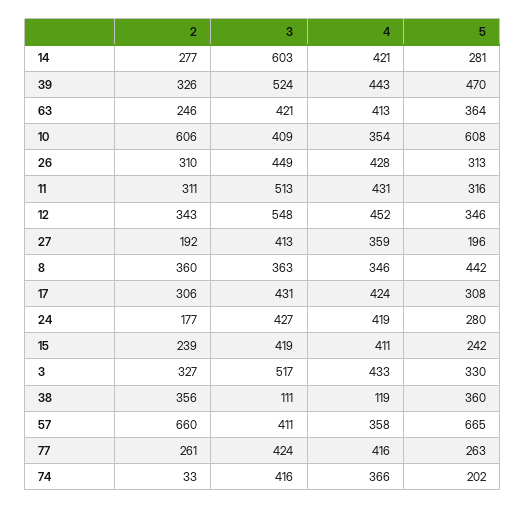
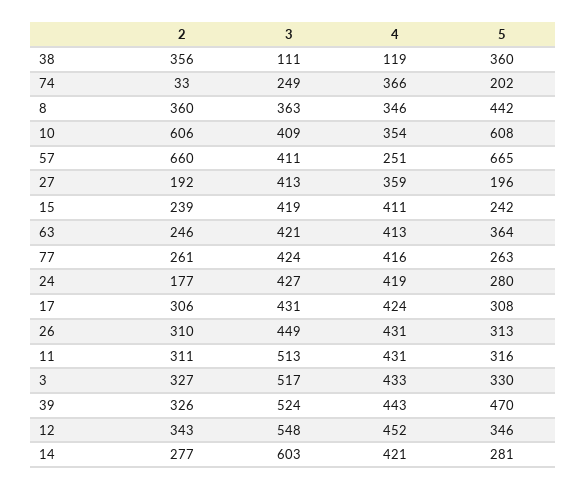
  {
    "2": {
      "14": 277,
      "39": 326,
      "63": 246,
      "10": 606,
      "26": 310,
      "11": 311,
      "12": 343,
      "27": 192,
      "8": 360,
      "17": 306,
      "24": 177,
      "15": 239,
      "3": 327,
      "38": 356,
      "57": 660,
      "77": 261,
      "74": 33
    },
    "3": {
      "14": 603,
      "39": 524,
      "63": 421,
      "10": 409,
      "26": 449,
      "11": 513,
      "12": 548,
      "27": 413,
      "8": 363,
      "17": 431,
      "24": 427,
      "15": 419,
      "3": 517,
      "38": 111,
      "57": 411,
      "77": 424,
-     "74": 416
+     "74": 249
    },
    "4": {
      "14": 421,
      "39": 443,
      "63": 413,
      "10": 354,
-     "26": 428,
+     "26": 431,
      "11": 431,
      "12": 452,
      "27": 359,
      "8": 346,
      "17": 424,
      "24": 419,
      "15": 411,
      "3": 433,
      "38": 119,
-     "57": 358,
+     "57": 251,
      "77": 416,
      "74": 366
    },
    "5": {
      "14": 281,
      "39": 470,
      "63": 364,
      "10": 608,
      "26": 313,
      "11": 316,
      "12": 346,
      "27": 196,
      "8": 442,
      "17": 308,
      "24": 280,
      "15": 242,
      "3": 330,
      "38": 360,
      "57": 665,
      "77": 263,
      "74": 202
    }
  }

